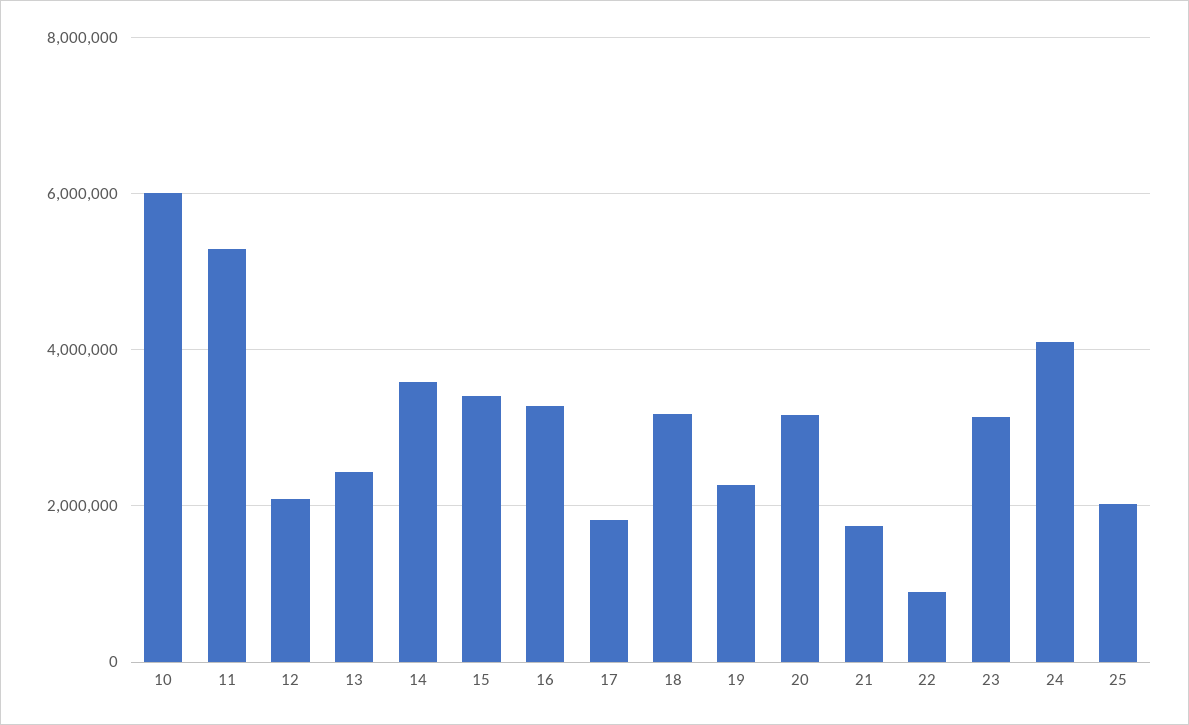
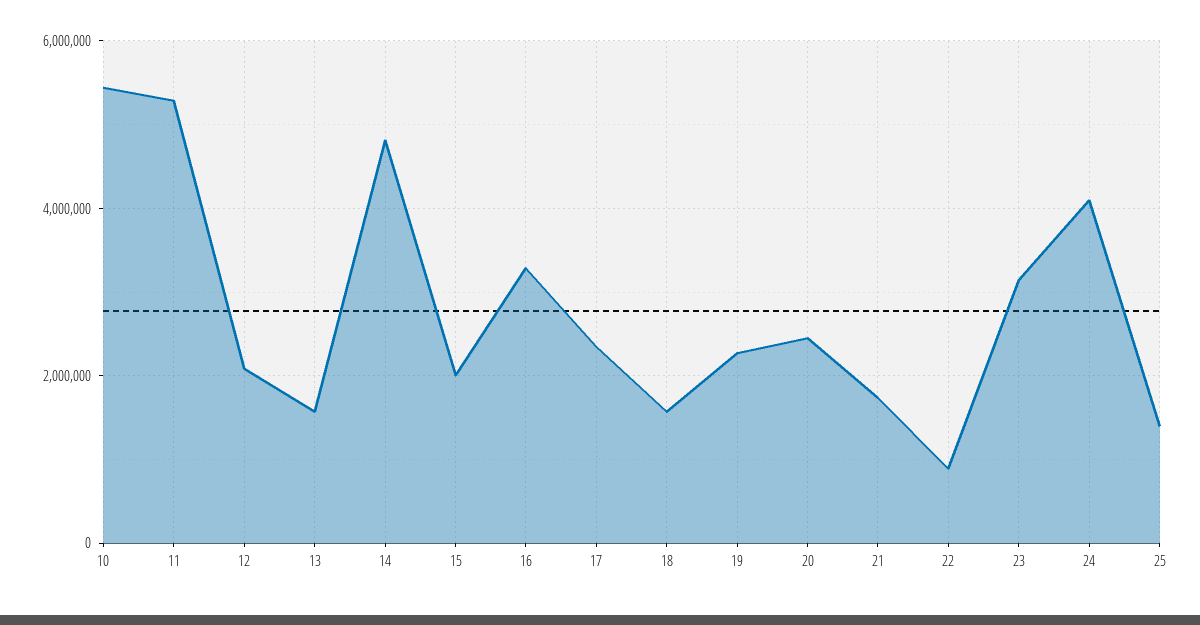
  {
-   "10": 6000000,
+   "10": 5400000,
    "11": 5200000,
    "12": 2000000,
-   "13": 2400000,
+   "13": 1600000,
-   "14": 3600000,
+   "14": 4800000,
-   "15": 3400000,
+   "15": 2000000,
    "16": 3200000,
-   "17": 1800000,
+   "17": 2400000,
-   "18": 3200000,
+   "18": 1600000,
    "19": 2200000,
-   "20": 3200000,
+   "20": 2400000,
    "21": 1800000,
    "22": 800000,
    "23": 3200000,
    "24": 4000000,
-   "25": 2000000
+   "25": 1400000
  }

